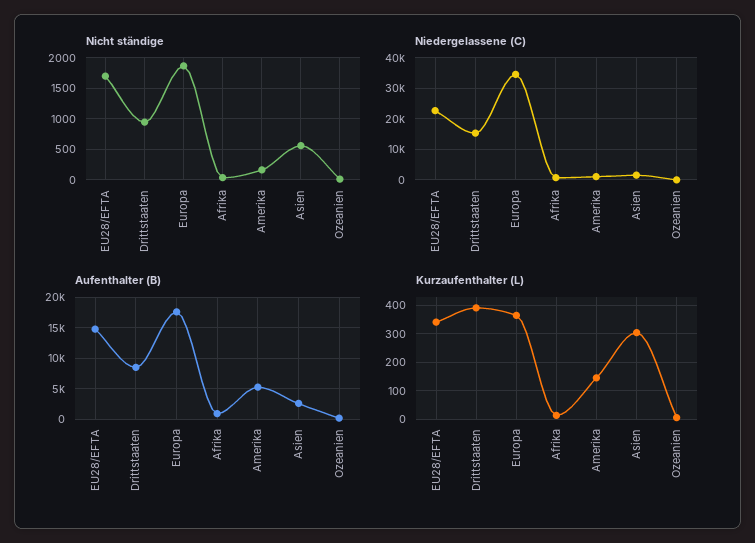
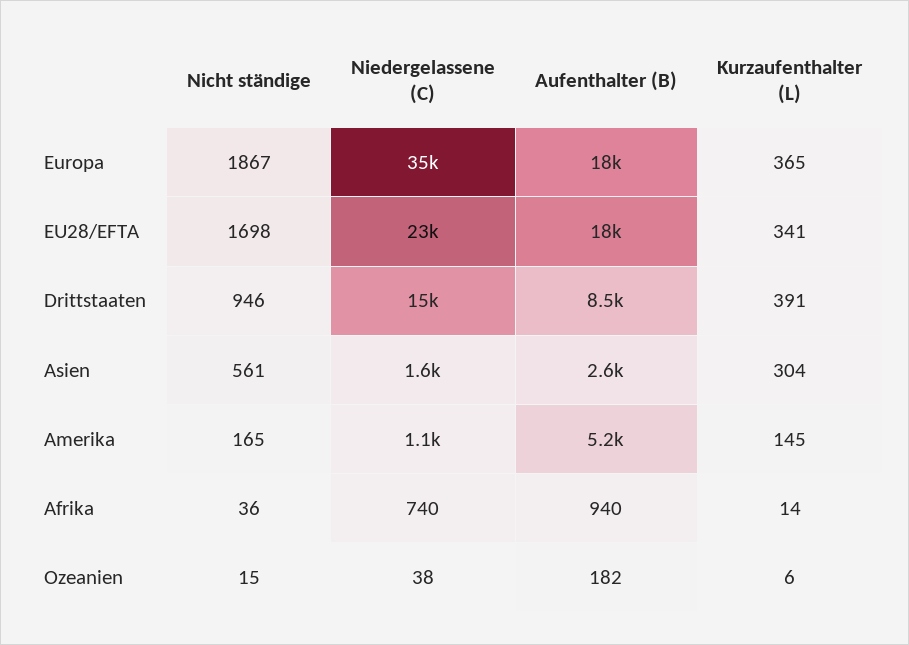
  {
    "Nicht ständige": {
      "EU28/EFTA": 1698,
      "Drittstaaten": 946,
      "Europa": 1867,
      "Afrika": 36,
      "Amerika": 165,
      "Asien": 561,
      "Ozeanien": 15
    },
    "Niedergelassene (C)": {
      "EU28/EFTA": 23000,
      "Drittstaaten": 15000,
      "Europa": 35000,
      "Afrika": 740,
      "Amerika": 1100,
      "Asien": 1600,
      "Ozeanien": 38
    },
    "Aufenthalter (B)": {
-     "EU28/EFTA": 15000,
+     "EU28/EFTA": 18000,
      "Drittstaaten": 8500,
      "Europa": 18000,
      "Afrika": 940,
      "Amerika": 5200,
      "Asien": 2600,
      "Ozeanien": 182
    },
    "Kurzaufenthalter (L)": {
      "EU28/EFTA": 341,
      "Drittstaaten": 391,
      "Europa": 365,
      "Afrika": 14,
      "Amerika": 145,
      "Asien": 304,
      "Ozeanien": 6
    }
  }

